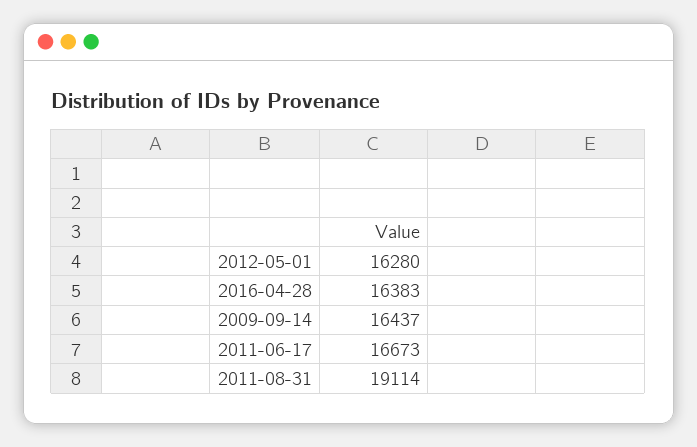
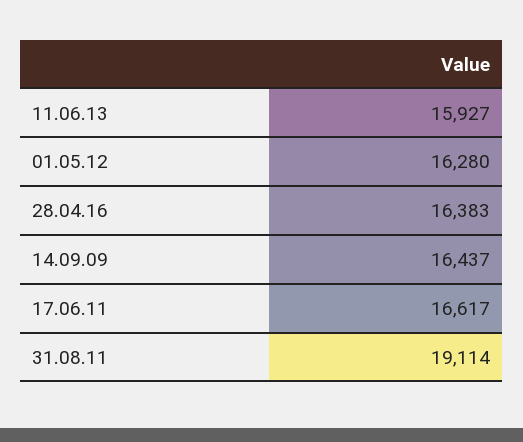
  {
    "2012-05-01": 16280,
    "2016-04-28": 16383,
    "2009-09-14": 16437,
-   "2011-06-17": 16673,
+   "2011-06-17": 16617,
-   "2011-08-31": 19114
+   "2011-08-31": 19114,
+   "11.06.13": 15927
  }

